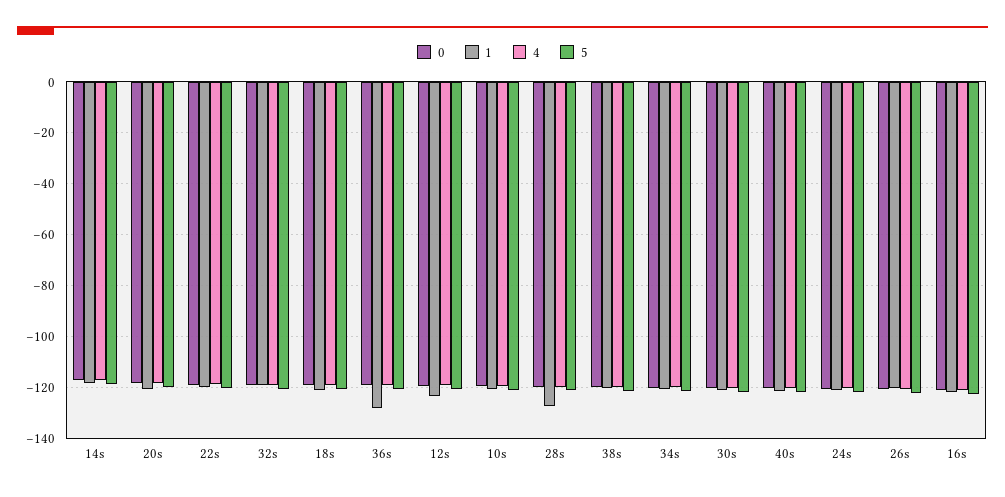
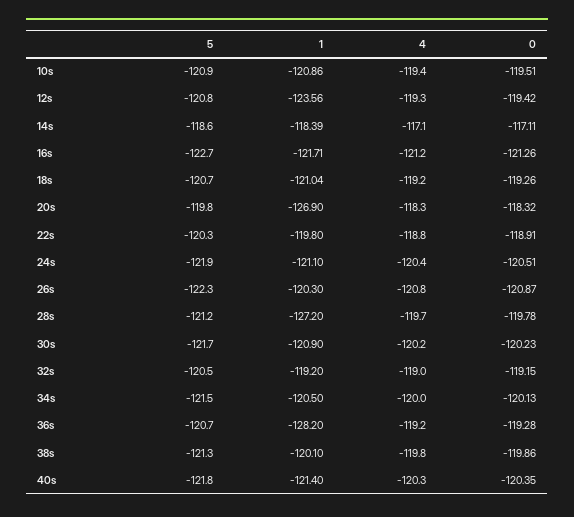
  {
    "0": {
      "14s": -117.11,
      "20s": -118.32,
      "22s": -118.91,
      "32s": -119.15,
      "18s": -119.26,
      "36s": -119.28,
      "12s": -119.42,
      "10s": -119.51,
      "28s": -119.78,
      "38s": -119.86,
      "34s": -120.13,
      "30s": -120.23,
      "40s": -120.35,
      "24s": -120.51,
      "26s": -120.87,
      "16s": -121.26
    },
    "1": {
      "14s": -118.39,
-     "20s": -120,
+     "20s": -126.9,
      "22s": -119.8,
      "32s": -119.2,
      "18s": -121.04,
      "36s": -128.2,
      "12s": -123.56,
      "10s": -120.86,
      "28s": -127.2,
      "38s": -120.1,
      "34s": -120.5,
      "30s": -120.9,
      "40s": -121.4,
      "24s": -121.1,
      "26s": -120.3,
      "16s": -121.71
    },
    "4": {
      "14s": -117.1,
      "20s": -118.3,
      "22s": -118.8,
      "32s": -119,
      "18s": -119.2,
      "36s": -119.2,
      "12s": -119.3,
      "10s": -119.4,
      "28s": -119.7,
      "38s": -119.8,
      "34s": -120,
      "30s": -120.2,
      "40s": -120.3,
      "24s": -120.4,
      "26s": -120.8,
      "16s": -121.2
    },
    "5": {
      "14s": -118.6,
      "20s": -119.8,
      "22s": -120.3,
      "32s": -120.5,
      "18s": -120.7,
      "36s": -120.7,
      "12s": -120.8,
      "10s": -120.9,
      "28s": -121.2,
      "38s": -121.3,
      "34s": -121.5,
      "30s": -121.7,
      "40s": -121.8,
      "24s": -121.9,
      "26s": -122.3,
      "16s": -122.7
    }
  }

